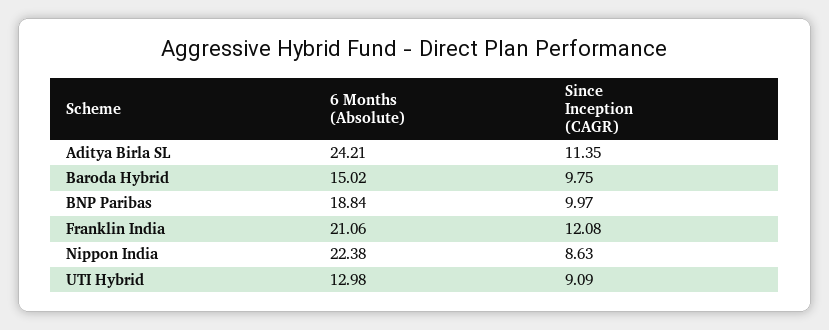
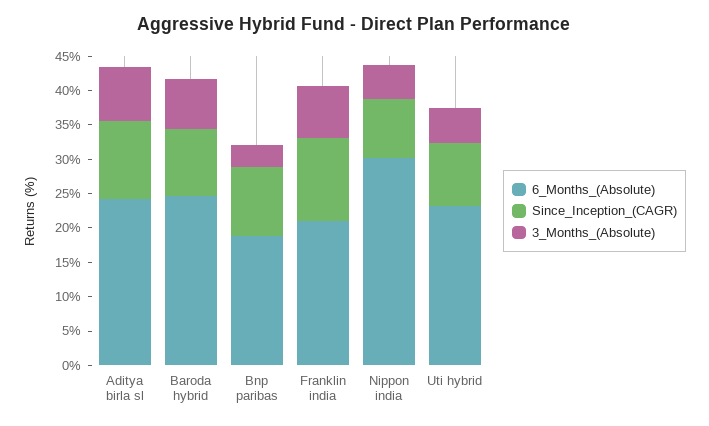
  {
    "6 Months (Absolute)": {
      "Aditya Birla SL": 24.21,
-     "Baroda Hybrid": 15.02,
+     "Baroda Hybrid": 25,
      "BNP Paribas": 18.84,
      "Franklin India": 21.06,
-     "Nippon India": 22.38,
+     "Nippon India": 30,
-     "UTI Hybrid": 12.98
+     "UTI Hybrid": 22.5
    },
    "Since Inception (CAGR)": {
      "Aditya Birla SL": 11.35,
      "Baroda Hybrid": 9.75,
      "BNP Paribas": 9.97,
      "Franklin India": 12.08,
      "Nippon India": 8.63,
      "UTI Hybrid": 9.09
-   }
+   },
+   "3_Months_(Absolute)": {
+     "Aditya Birla SL": 7.5,
+     "Baroda Hybrid": 7.5,
+     "BNP Paribas": 2.5,
+     "Franklin India": 7.5,
+     "Nippon India": 5,
+     "UTI Hybrid": 5
+   }
  }

